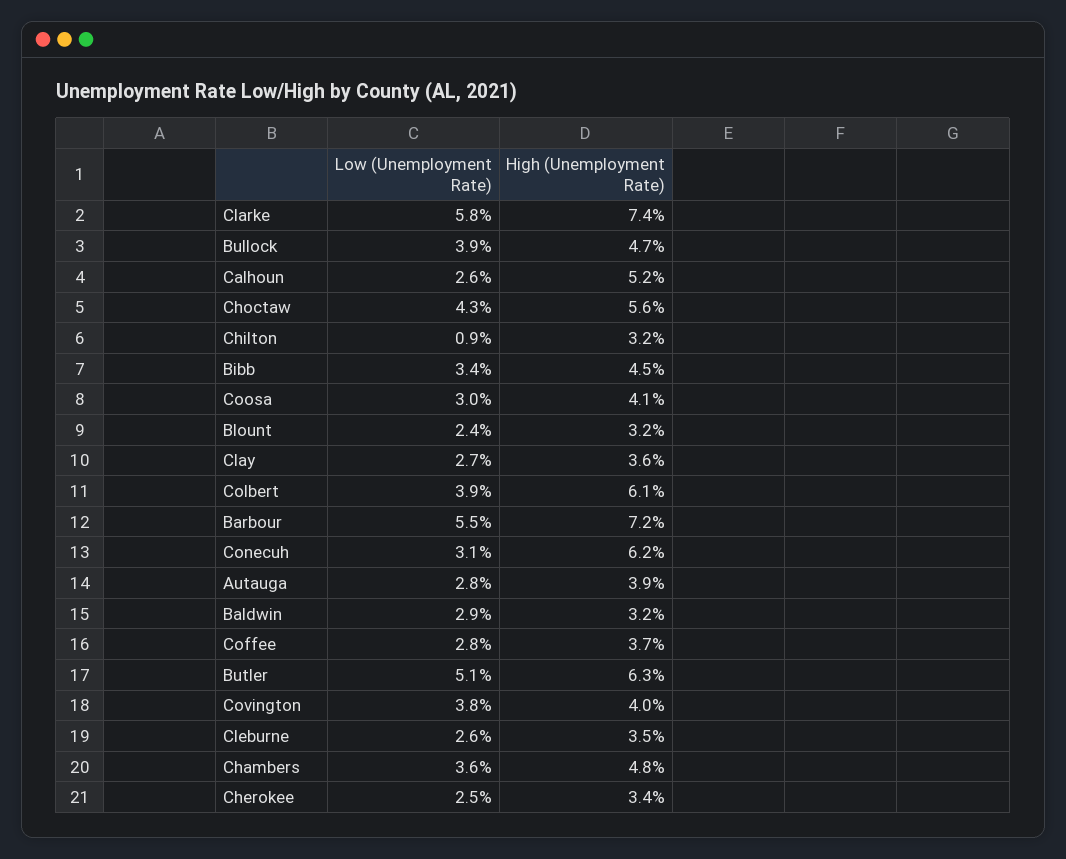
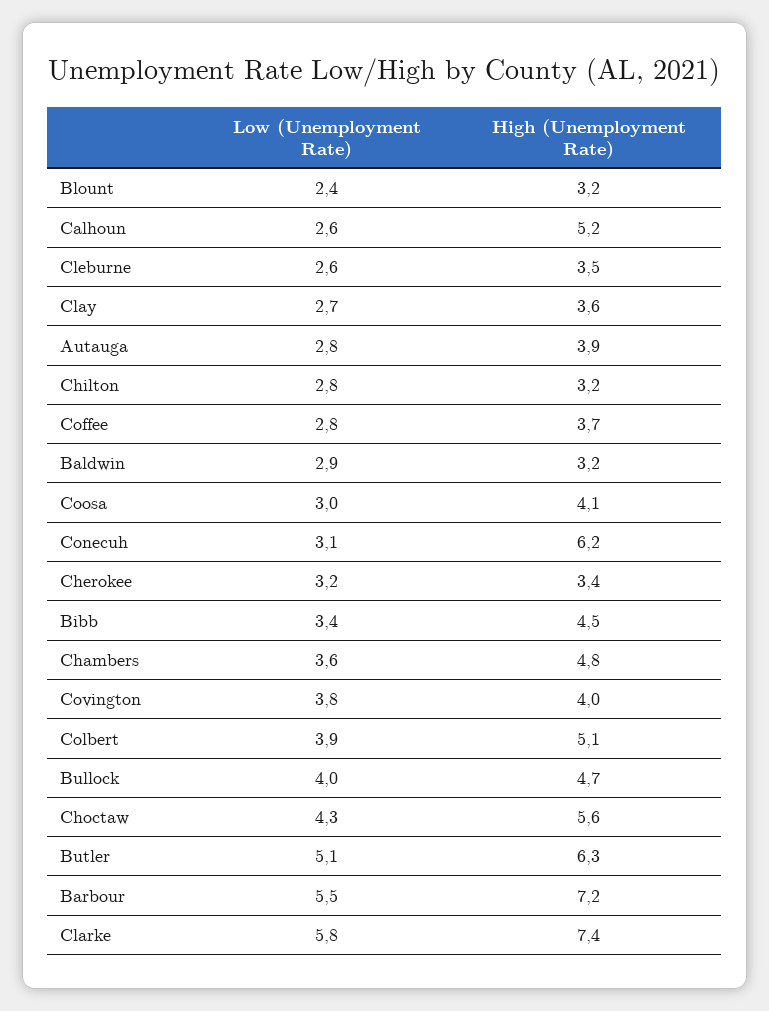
  {
    "Low (Unemployment Rate)": {
      "Clarke": 5.8,
-     "Bullock": 3.9,
+     "Bullock": 4,
      "Calhoun": 2.6,
      "Choctaw": 4.3,
-     "Chilton": 0.9,
+     "Chilton": 2.8,
      "Bibb": 3.4,
      "Coosa": 3,
      "Blount": 2.4,
      "Clay": 2.7,
      "Colbert": 3.9,
      "Barbour": 5.5,
      "Conecuh": 3.1,
      "Autauga": 2.8,
      "Baldwin": 2.9,
      "Coffee": 2.8,
      "Butler": 5.1,
      "Covington": 3.8,
      "Cleburne": 2.6,
      "Chambers": 3.6,
-     "Cherokee": 2.5
+     "Cherokee": 3.2
    },
    "High (Unemployment Rate)": {
      "Clarke": 7.4,
      "Bullock": 4.7,
      "Calhoun": 5.2,
      "Choctaw": 5.6,
      "Chilton": 3.2,
      "Bibb": 4.5,
      "Coosa": 4.1,
      "Blount": 3.2,
      "Clay": 3.6,
-     "Colbert": 6.1,
+     "Colbert": 5.1,
      "Barbour": 7.2,
      "Conecuh": 6.2,
      "Autauga": 3.9,
      "Baldwin": 3.2,
      "Coffee": 3.7,
      "Butler": 6.3,
      "Covington": 4,
      "Cleburne": 3.5,
      "Chambers": 4.8,
      "Cherokee": 3.4
    }
  }

